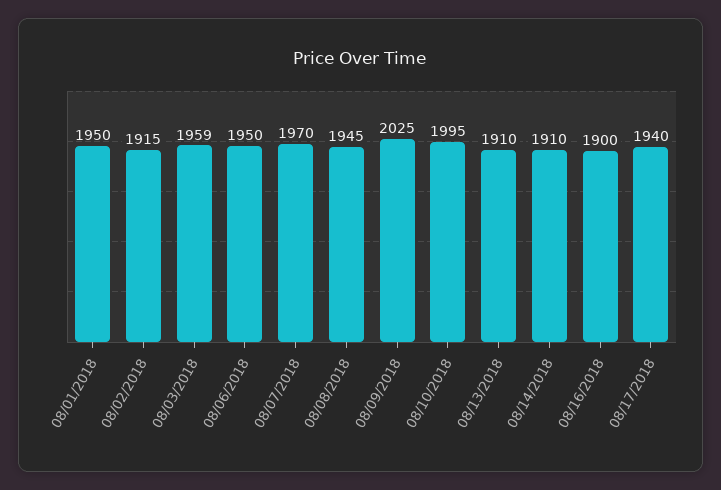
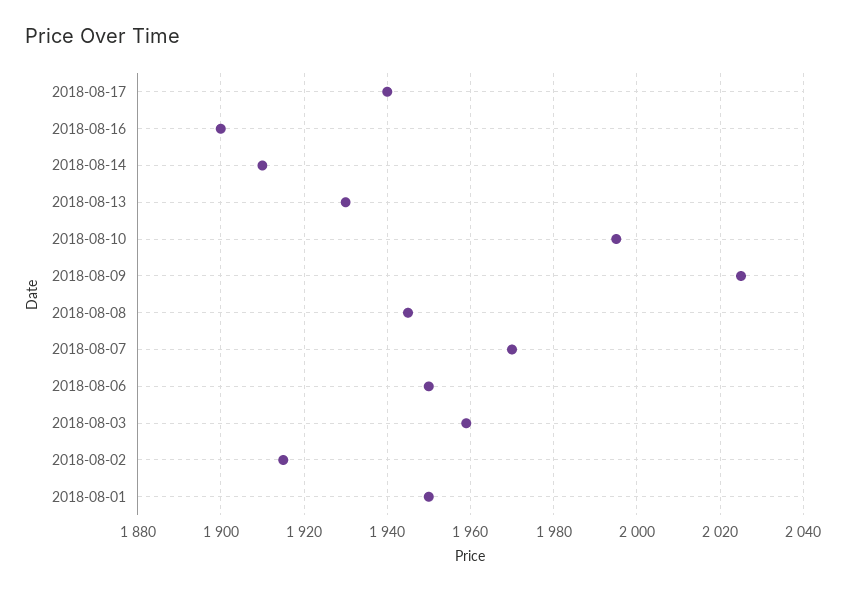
  {
    "08/01/2018": 1950,
    "08/02/2018": 1915,
    "08/03/2018": 1959,
    "08/06/2018": 1950,
    "08/07/2018": 1970,
    "08/08/2018": 1945,
    "08/09/2018": 2025,
    "08/10/2018": 1995,
-   "08/13/2018": 1910,
+   "08/13/2018": 1930,
    "08/14/2018": 1910,
    "08/16/2018": 1900,
    "08/17/2018": 1940
  }

